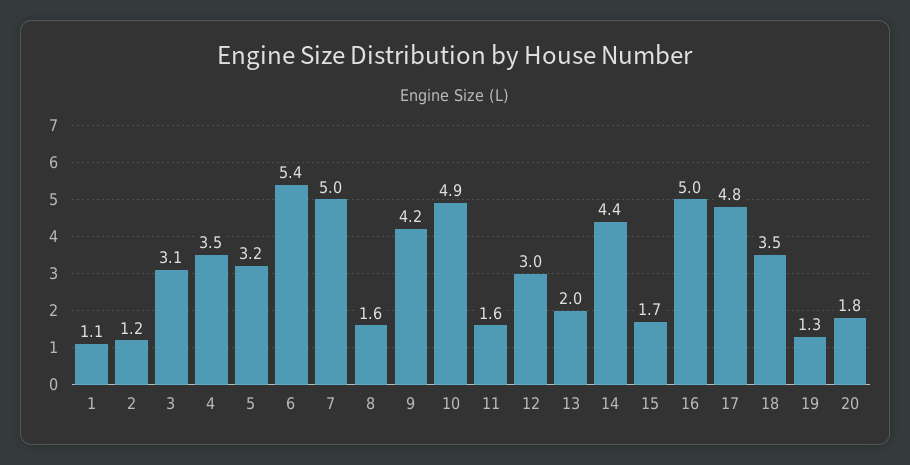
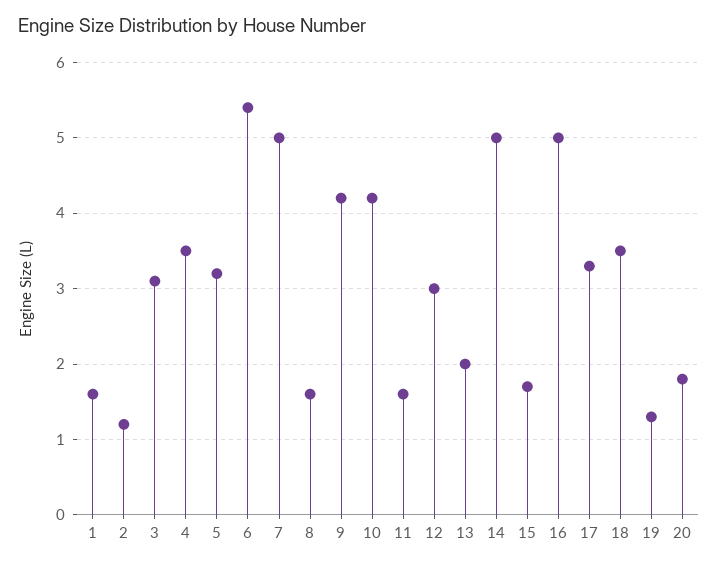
  {
-   "1": 1.1,
+   "1": 1.6,
    "2": 1.2,
    "3": 3.1,
    "4": 3.5,
    "5": 3.2,
    "6": 5.4,
    "7": 5,
    "8": 1.6,
    "9": 4.2,
-   "10": 4.9,
+   "10": 4.2,
    "11": 1.6,
    "12": 3,
    "13": 2,
-   "14": 4.4,
+   "14": 5,
    "15": 1.7,
    "16": 5,
-   "17": 4.8,
+   "17": 3.3,
    "18": 3.5,
    "19": 1.3,
    "20": 1.8
  }

